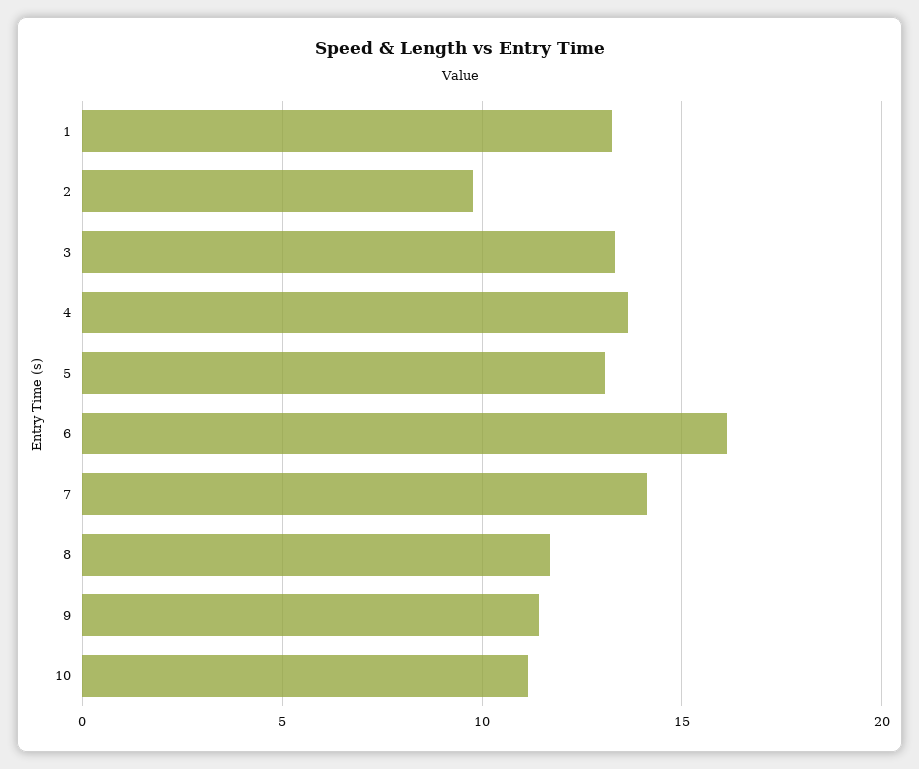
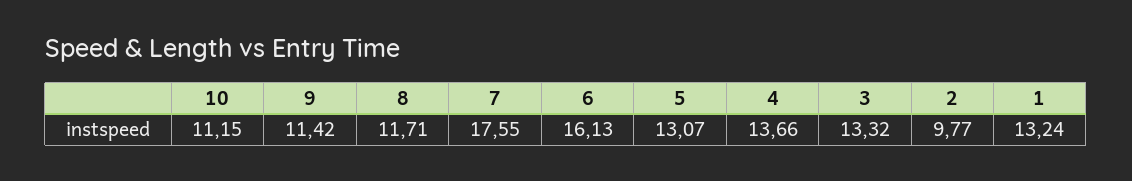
  {
    "1": 13.24,
    "2": 9.77,
    "3": 13.32,
    "4": 13.66,
    "5": 13.07,
    "6": 16.13,
-   "7": 14,
+   "7": 17.55,
    "8": 11.71,
    "9": 11.42,
    "10": 11.15
  }

